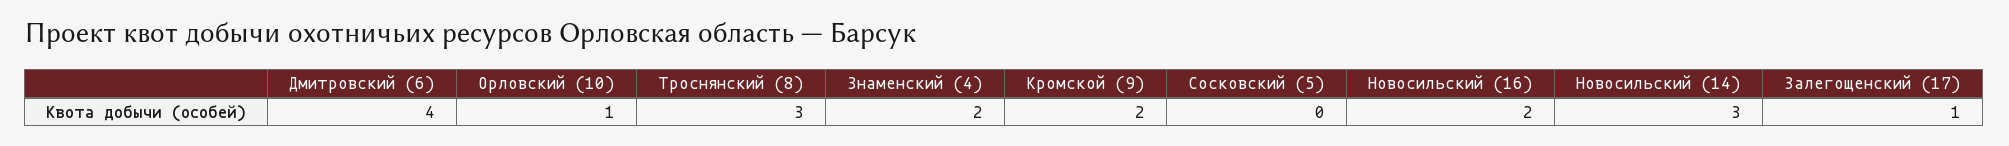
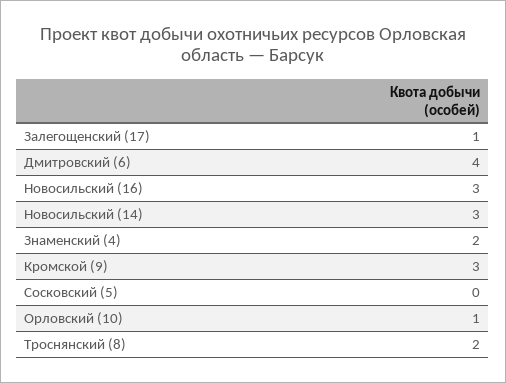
  {
    "Дмитровский (6)": 4,
    "Орловский (10)": 1,
-   "Троснянский (8)": 3,
+   "Троснянский (8)": 2,
    "Знаменский (4)": 2,
-   "Кромской (9)": 2,
+   "Кромской (9)": 3,
    "Сосковский (5)": 0,
-   "Новосильский (16)": 2,
+   "Новосильский (16)": 3,
    "Новосильский (14)": 3,
    "Залегощенский (17)": 1
  }

